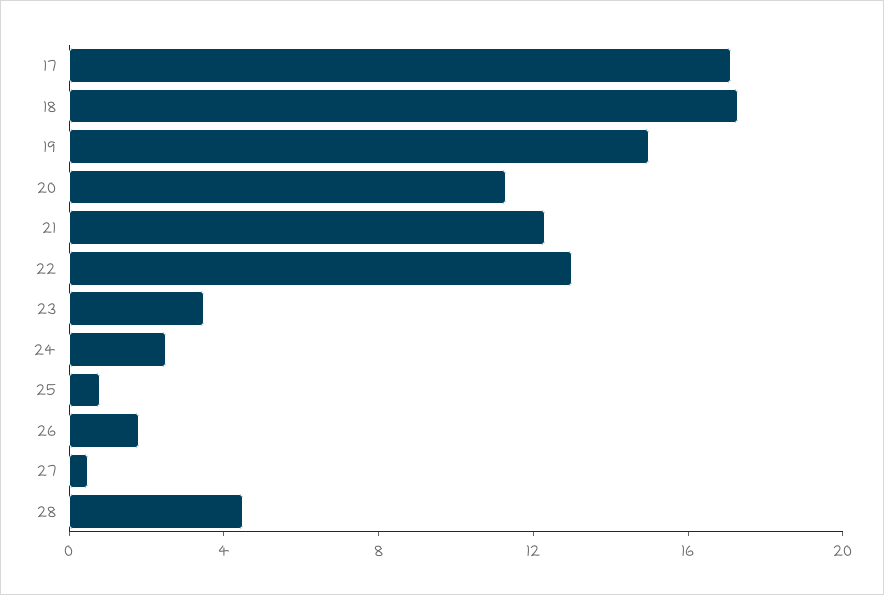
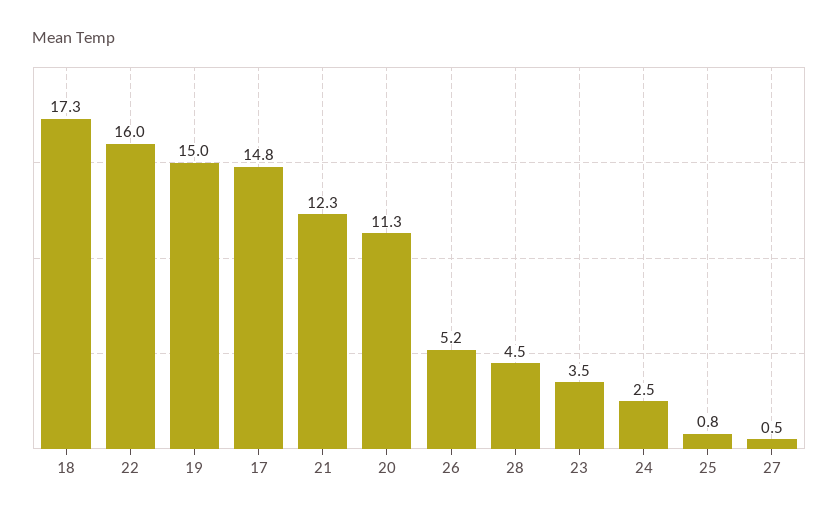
  {
-   "17": 17,
+   "17": 14.8,
    "18": 17.3,
    "19": 15,
    "20": 11.3,
    "21": 12.3,
-   "22": 13,
+   "22": 16,
    "23": 3.5,
    "24": 2.5,
    "25": 0.8,
-   "26": 2,
+   "26": 5.2,
    "27": 0.5,
    "28": 4.5
  }

